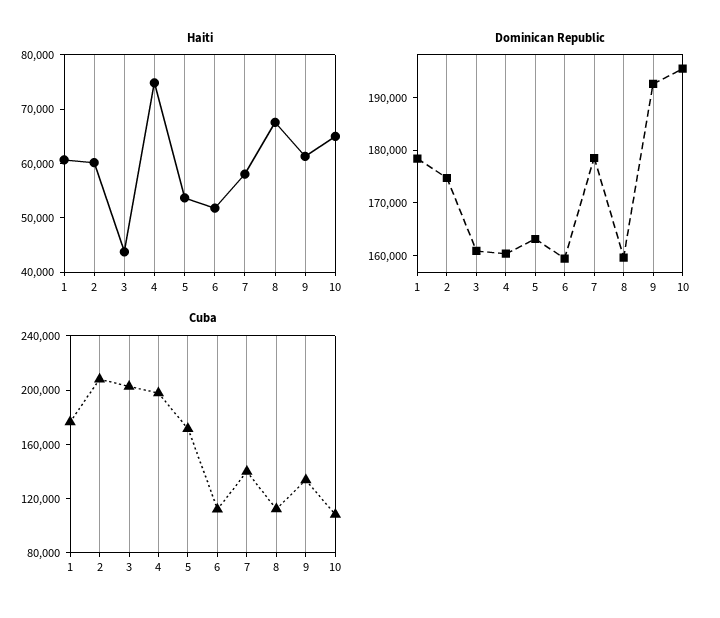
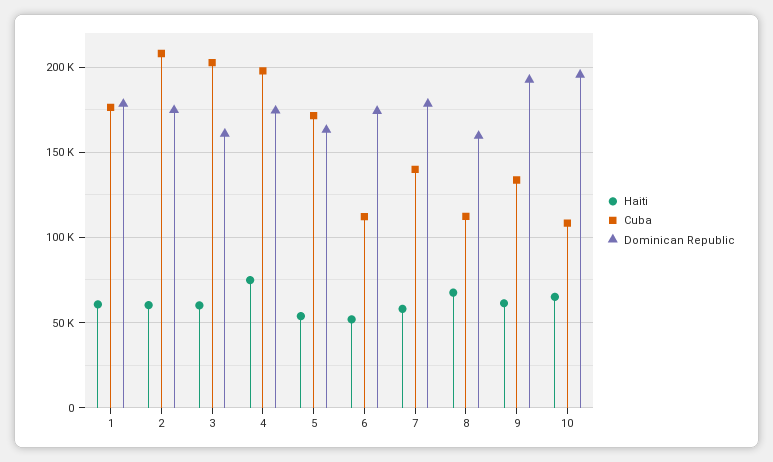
  {
    "Haiti": {
      "1": 60000,
      "2": 60000,
-     "3": 44000,
+     "3": 60000,
      "4": 74000,
      "5": 54000,
      "6": 52000,
      "7": 58000,
      "8": 68000,
      "9": 62000,
      "10": 66000
    },
    "Dominican Republic": {
      "1": 178000,
      "2": 174000,
      "3": 160000,
-     "4": 160000,
+     "4": 175000,
      "5": 164000,
-     "6": 160000,
+     "6": 175000,
      "7": 178000,
      "8": 160000,
      "9": 192000,
      "10": 196000
    },
    "Cuba": {
      "1": 175000,
      "2": 210000,
      "3": 205000,
      "4": 200000,
      "5": 170000,
      "6": 110000,
      "7": 140000,
      "8": 110000,
      "9": 135000,
      "10": 110000
    }
  }

